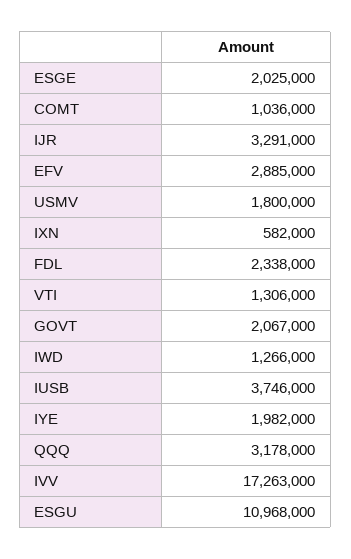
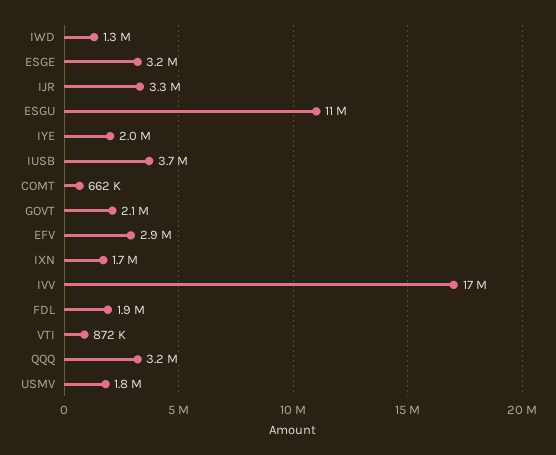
  {
-   "ESGE": 2025000,
+   "ESGE": 3200000,
-   "COMT": 1036000,
+   "COMT": 662000,
    "IJR": 3291000,
    "EFV": 2885000,
    "USMV": 1800000,
-   "IXN": 582000,
+   "IXN": 1700000,
-   "FDL": 2338000,
+   "FDL": 1900000,
-   "VTI": 1306000,
+   "VTI": 872000,
    "GOVT": 2067000,
    "IWD": 1266000,
    "IUSB": 3746000,
    "IYE": 1982000,
    "QQQ": 3178000,
    "IVV": 17263000,
    "ESGU": 10968000
  }

